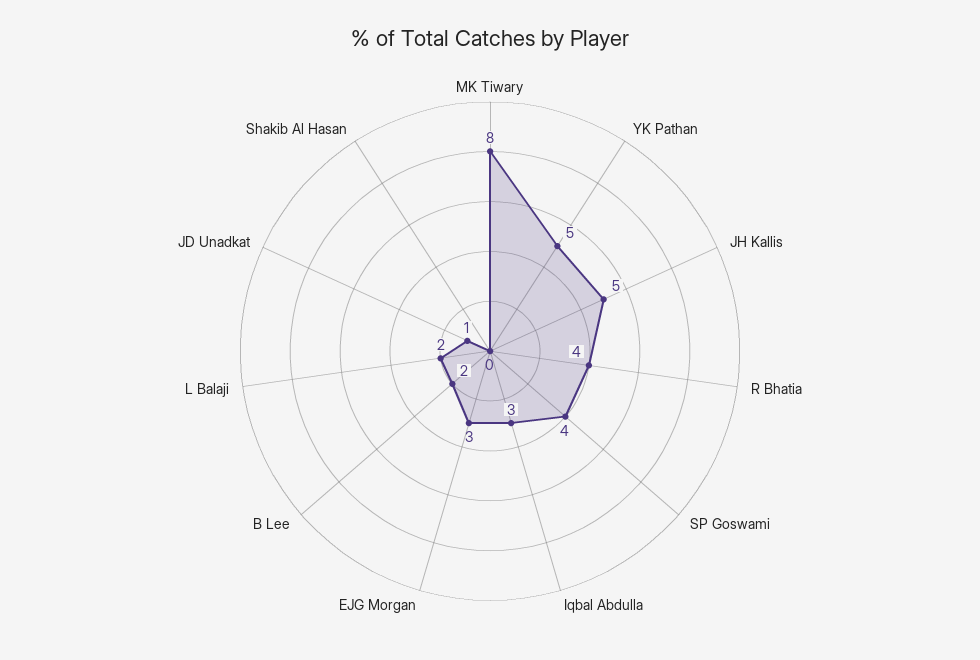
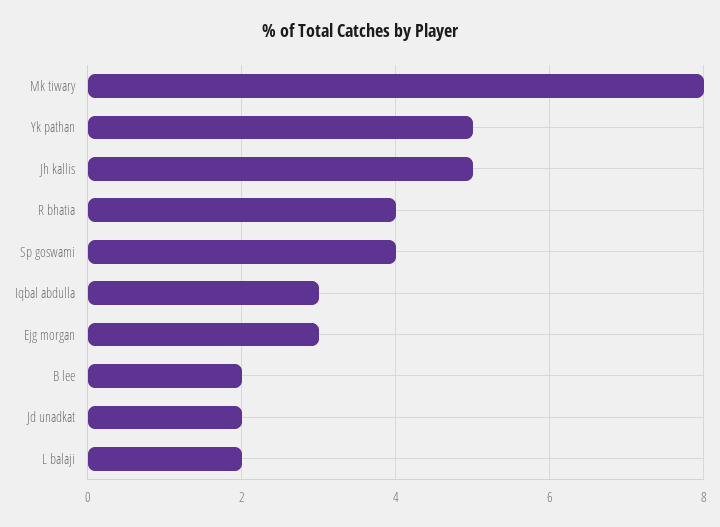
  {
    "MK Tiwary": 8,
    "YK Pathan": 5,
    "JH Kallis": 5,
    "R Bhatia": 4,
    "SP Goswami": 4,
    "Iqbal Abdulla": 3,
    "EJG Morgan": 3,
    "B Lee": 2,
    "L Balaji": 2,
-   "JD Unadkat": 1,
+   "JD Unadkat": 2
-   "Shakib Al Hasan": 0
  }

